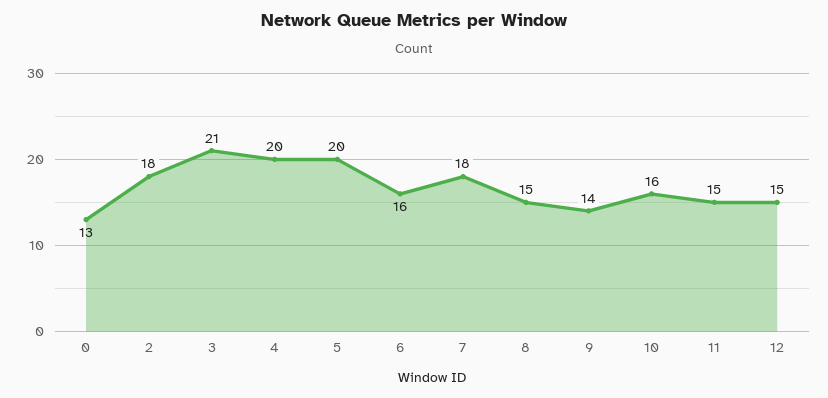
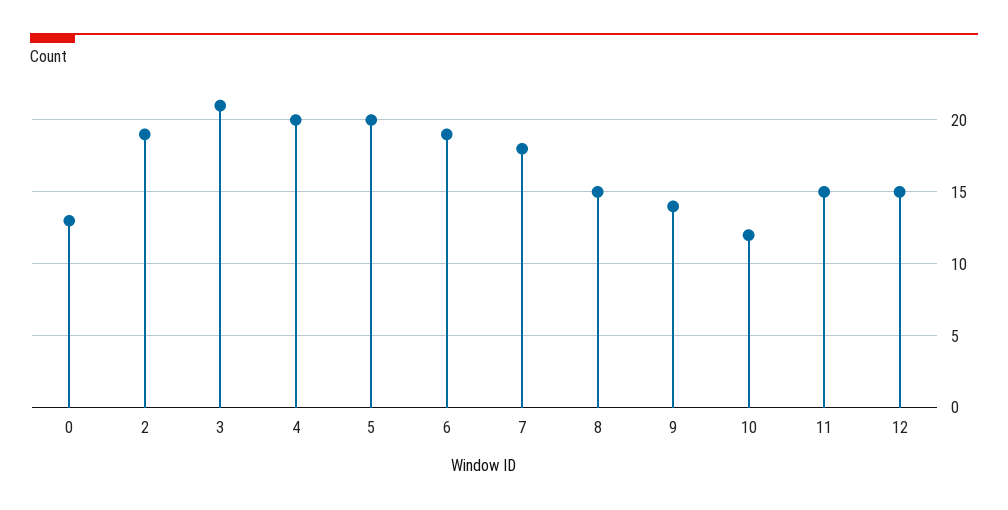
  {
    "0": 13,
-   "2": 18,
+   "2": 19,
    "3": 21,
    "4": 20,
    "5": 20,
-   "6": 16,
+   "6": 19,
    "7": 18,
    "8": 15,
    "9": 14,
-   "10": 16,
+   "10": 12,
    "11": 15,
    "12": 15
  }

